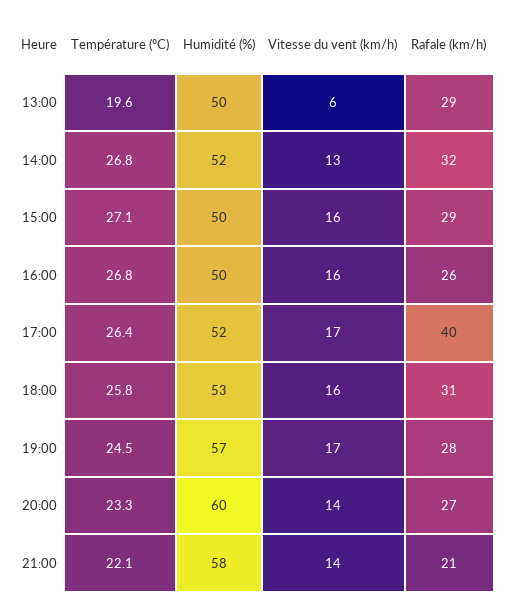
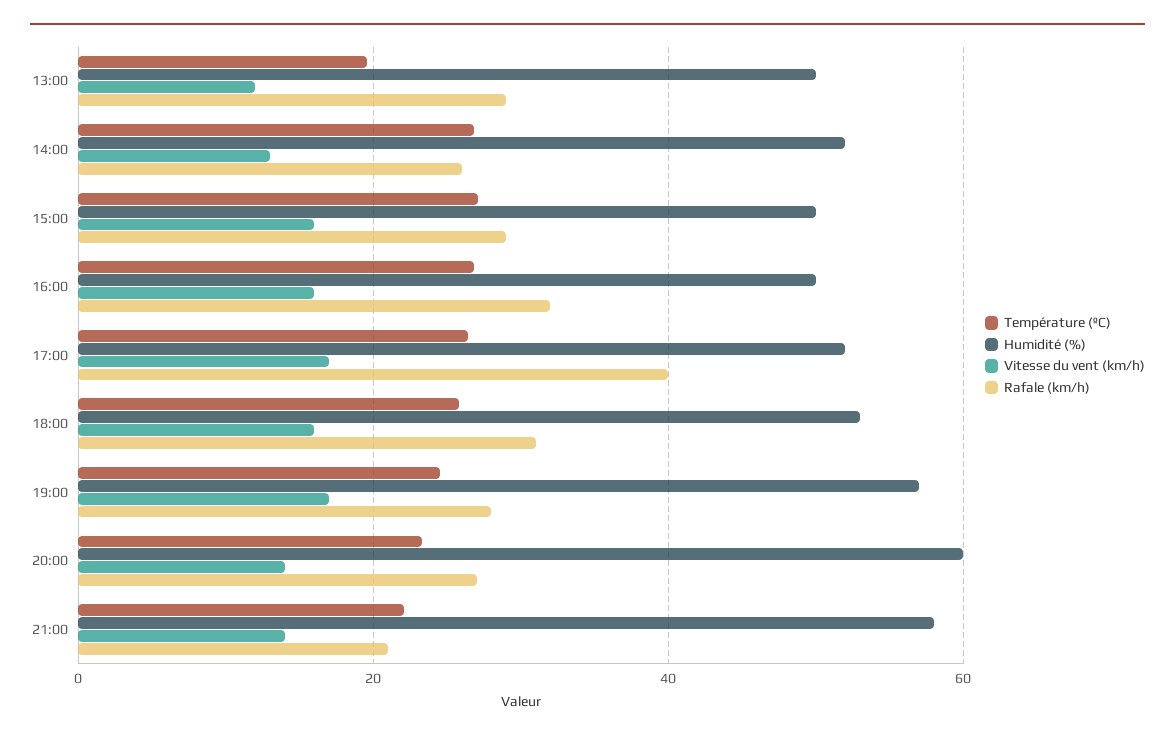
  {
    "Température (ºC)": {
      "13:00": 19.6,
      "14:00": 26.8,
      "15:00": 27.1,
      "16:00": 26.8,
      "17:00": 26.4,
      "18:00": 25.8,
      "19:00": 24.5,
      "20:00": 23.3,
      "21:00": 22.1
    },
    "Humidité (%)": {
      "13:00": 50,
      "14:00": 52,
      "15:00": 50,
      "16:00": 50,
      "17:00": 52,
      "18:00": 53,
      "19:00": 57,
      "20:00": 60,
      "21:00": 58
    },
    "Vitesse du vent (km/h)": {
-     "13:00": 6,
+     "13:00": 12,
      "14:00": 13,
      "15:00": 16,
      "16:00": 16,
      "17:00": 17,
      "18:00": 16,
      "19:00": 17,
      "20:00": 14,
      "21:00": 14
    },
    "Rafale (km/h)": {
      "13:00": 29,
-     "14:00": 32,
+     "14:00": 26,
      "15:00": 29,
-     "16:00": 26,
+     "16:00": 32,
      "17:00": 40,
      "18:00": 31,
      "19:00": 28,
      "20:00": 27,
      "21:00": 21
    }
  }

